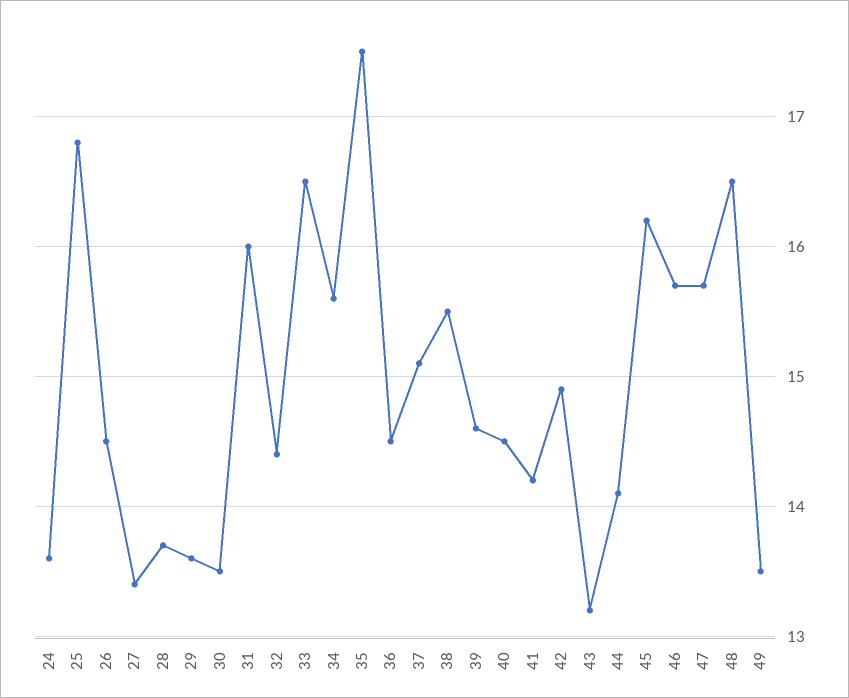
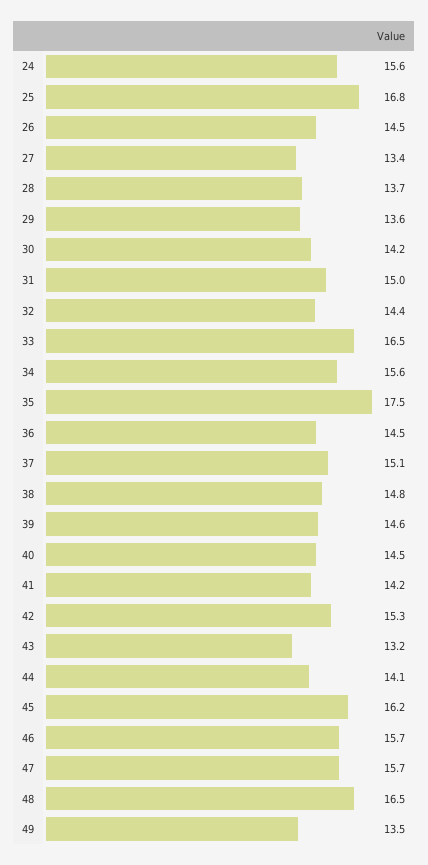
  {
-   "24": 13.6,
+   "24": 15.6,
    "25": 16.8,
    "26": 14.5,
    "27": 13.4,
    "28": 13.7,
    "29": 13.6,
-   "30": 13.5,
+   "30": 14.2,
-   "31": 16,
+   "31": 15,
    "32": 14.4,
    "33": 16.5,
    "34": 15.6,
    "35": 17.5,
    "36": 14.5,
    "37": 15.1,
-   "38": 15.5,
+   "38": 14.8,
    "39": 14.6,
    "40": 14.5,
    "41": 14.2,
-   "42": 14.9,
+   "42": 15.3,
    "43": 13.2,
    "44": 14.1,
    "45": 16.2,
    "46": 15.7,
    "47": 15.7,
    "48": 16.5,
    "49": 13.5
  }

